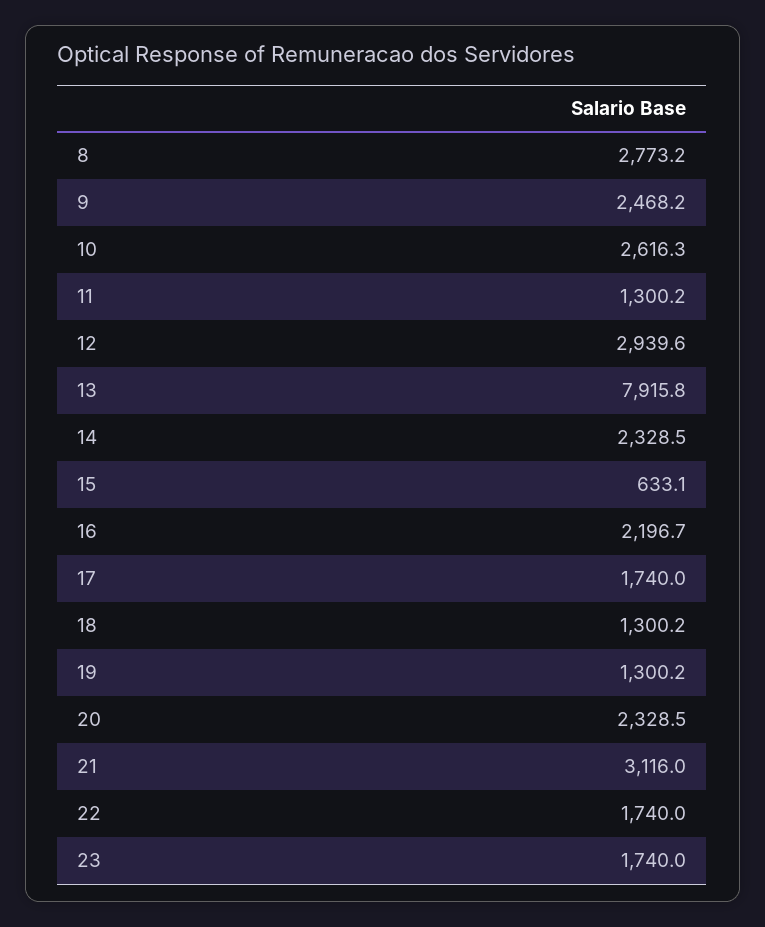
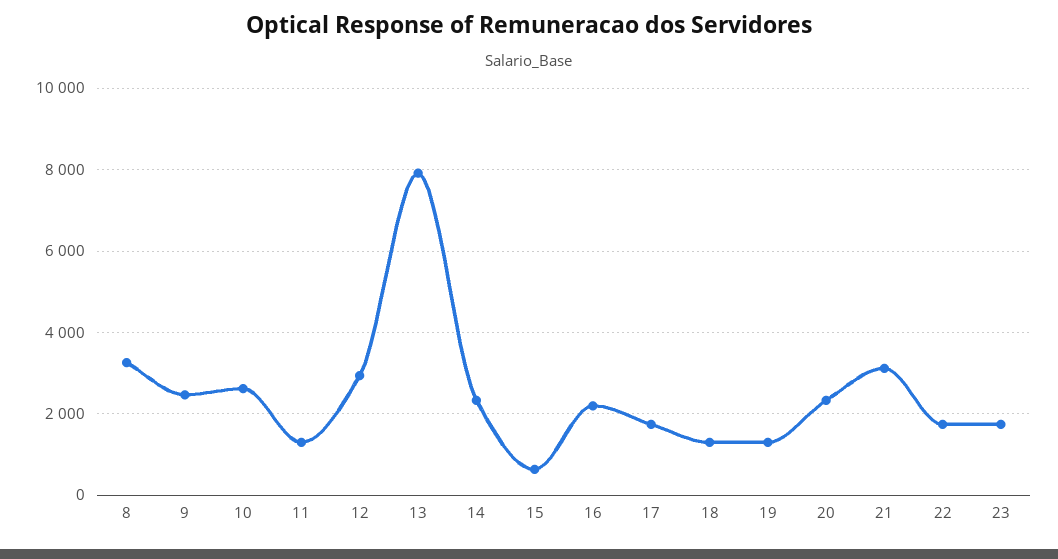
  {
-   "8": 2773.2,
+   "8": 3200,
    "9": 2468.2,
    "10": 2616.3,
    "11": 1300.2,
    "12": 2939.6,
    "13": 7915.8,
    "14": 2328.5,
    "15": 633.1,
    "16": 2196.7,
    "17": 1740,
    "18": 1300.2,
    "19": 1300.2,
    "20": 2328.5,
    "21": 3116,
    "22": 1740,
    "23": 1740
  }

